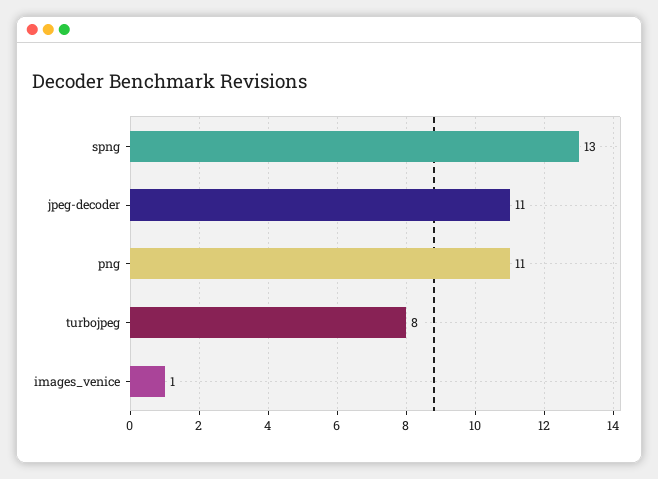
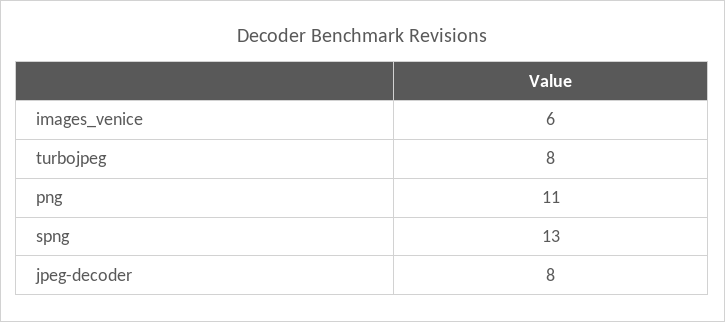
  {
    "spng": 13,
-   "jpeg-decoder": 11,
+   "jpeg-decoder": 8,
    "png": 11,
    "turbojpeg": 8,
-   "images_venice": 1
+   "images_venice": 6
  }

